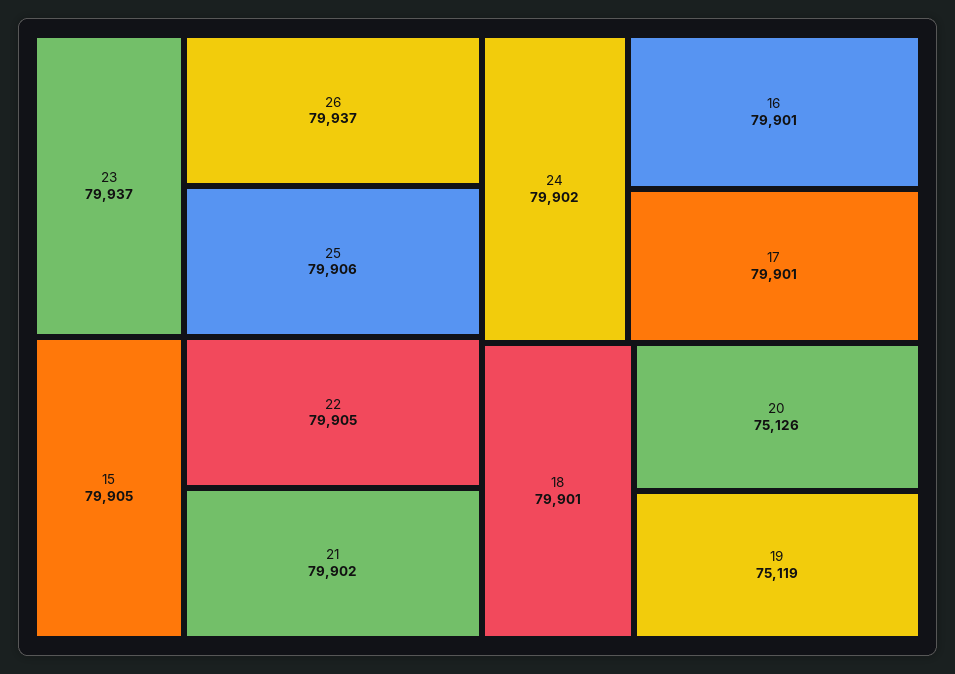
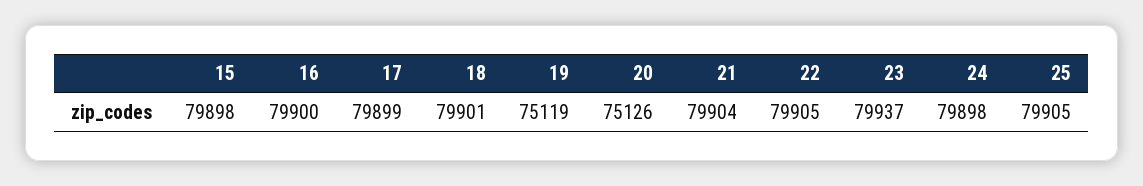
  {
    "23": 79937,
-   "26": 79937,
-   "25": 79906,
+   "25": 79905,
-   "15": 79905,
+   "15": 79898,
    "22": 79905,
-   "21": 79902,
+   "21": 79904,
-   "24": 79902,
+   "24": 79898,
-   "16": 79901,
+   "16": 79900,
-   "17": 79901,
+   "17": 79899,
    "18": 79901,
    "20": 75126,
    "19": 75119
  }

